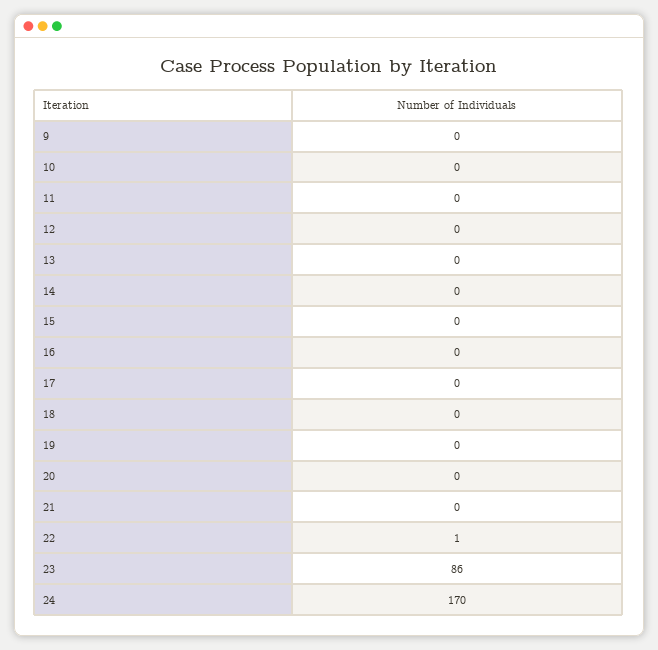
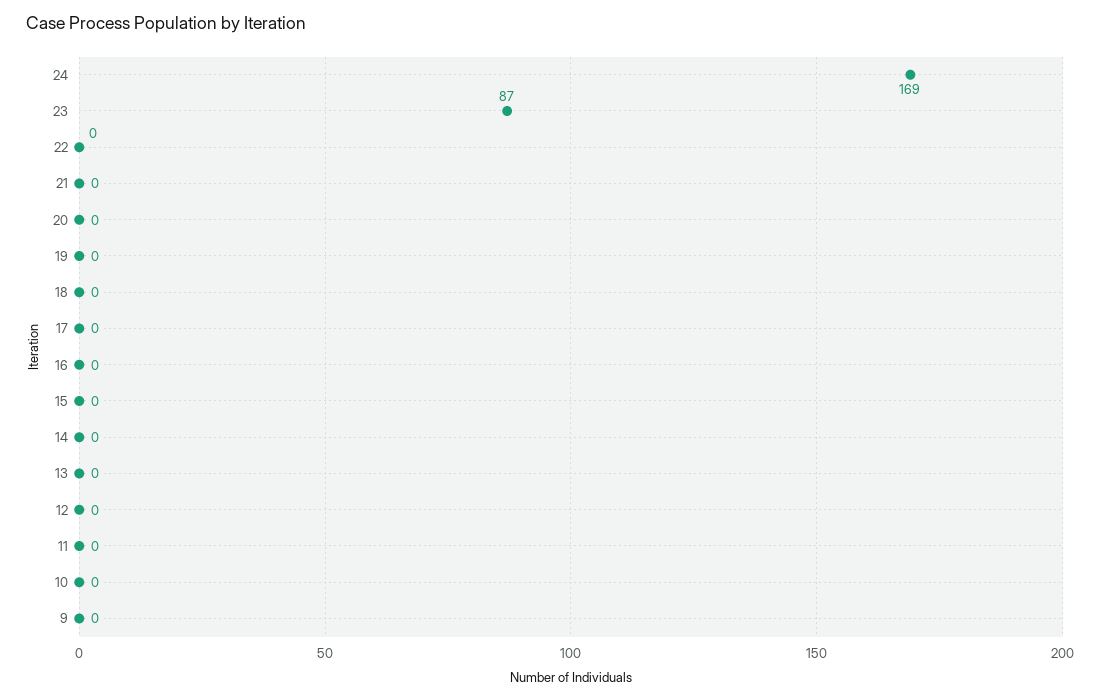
  {
    "9": 0,
    "10": 0,
    "11": 0,
    "12": 0,
    "13": 0,
    "14": 0,
    "15": 0,
    "16": 0,
    "17": 0,
    "18": 0,
    "19": 0,
    "20": 0,
    "21": 0,
-   "22": 1,
+   "22": 0,
-   "23": 86,
+   "23": 87,
-   "24": 170
+   "24": 169
  }

